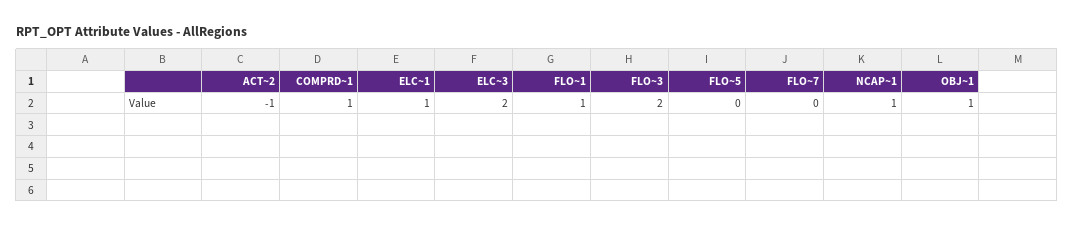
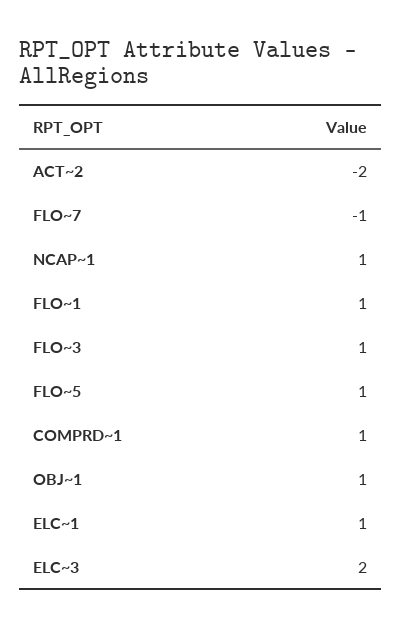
  {
-   "ACT~2": -1,
+   "ACT~2": -2,
    "COMPRD~1": 1,
    "ELC~1": 1,
    "ELC~3": 2,
    "FLO~1": 1,
-   "FLO~3": 2,
+   "FLO~3": 1,
-   "FLO~5": 0,
+   "FLO~5": 1,
-   "FLO~7": 0,
+   "FLO~7": -1,
    "NCAP~1": 1,
    "OBJ~1": 1
  }

